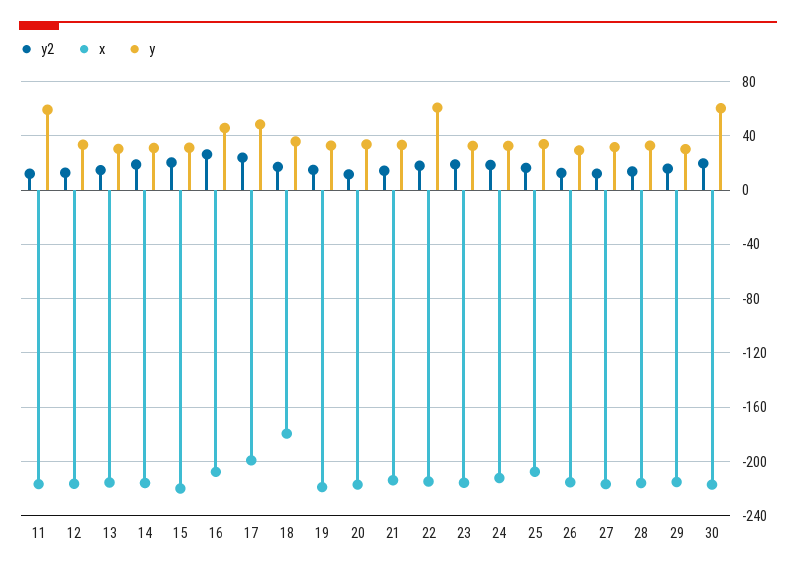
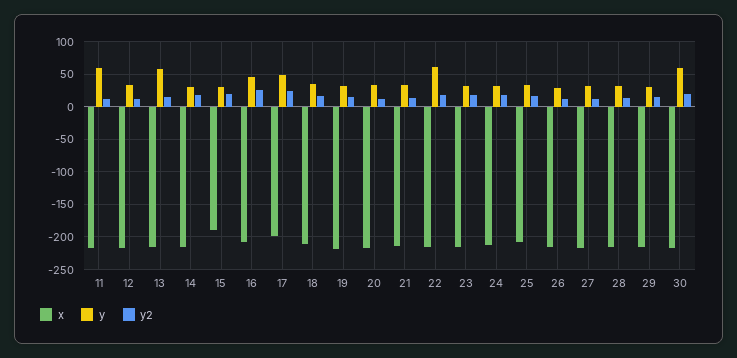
  {
    "y2": {
      "11": 10,
      "12": 15,
      "13": 15,
      "14": 20,
      "15": 20,
      "16": 25,
      "17": 25,
      "18": 15,
      "19": 15,
      "20": 10,
      "21": 15,
      "22": 20,
      "23": 20,
      "24": 20,
      "25": 15,
      "26": 15,
      "27": 10,
      "28": 15,
      "29": 15,
      "30": 20
    },
    "x": {
      "11": -215,
      "12": -215,
      "13": -215,
      "14": -215,
-     "15": -220,
+     "15": -190,
      "16": -210,
      "17": -200,
-     "18": -180,
+     "18": -210,
      "19": -220,
      "20": -215,
      "21": -215,
      "22": -215,
      "23": -215,
      "24": -210,
      "25": -210,
      "26": -215,
      "27": -215,
      "28": -215,
      "29": -215,
      "30": -215
    },
    "y": {
      "11": 60,
      "12": 35,
-     "13": 30,
+     "13": 60,
      "14": 30,
      "15": 30,
      "16": 45,
      "17": 50,
      "18": 35,
      "19": 35,
      "20": 35,
      "21": 35,
      "22": 60,
      "23": 35,
      "24": 35,
      "25": 35,
      "26": 30,
      "27": 30,
      "28": 35,
      "29": 30,
      "30": 60
    }
  }

